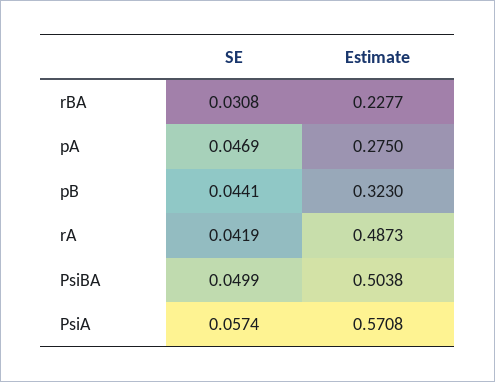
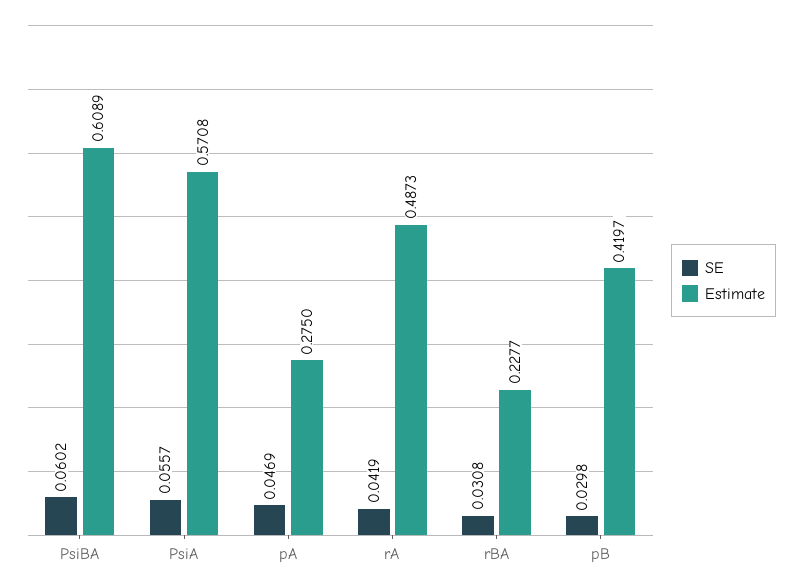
  {
    "SE": {
      "rBA": 0.0308,
      "pA": 0.0469,
-     "pB": 0.0441,
+     "pB": 0.0298,
      "rA": 0.0419,
-     "PsiBA": 0.0499,
+     "PsiBA": 0.0602,
-     "PsiA": 0.0574
+     "PsiA": 0.0557
    },
    "Estimate": {
      "rBA": 0.2277,
      "pA": 0.275,
-     "pB": 0.323,
+     "pB": 0.4197,
      "rA": 0.4873,
-     "PsiBA": 0.5038,
+     "PsiBA": 0.6089,
      "PsiA": 0.5708
    }
  }

